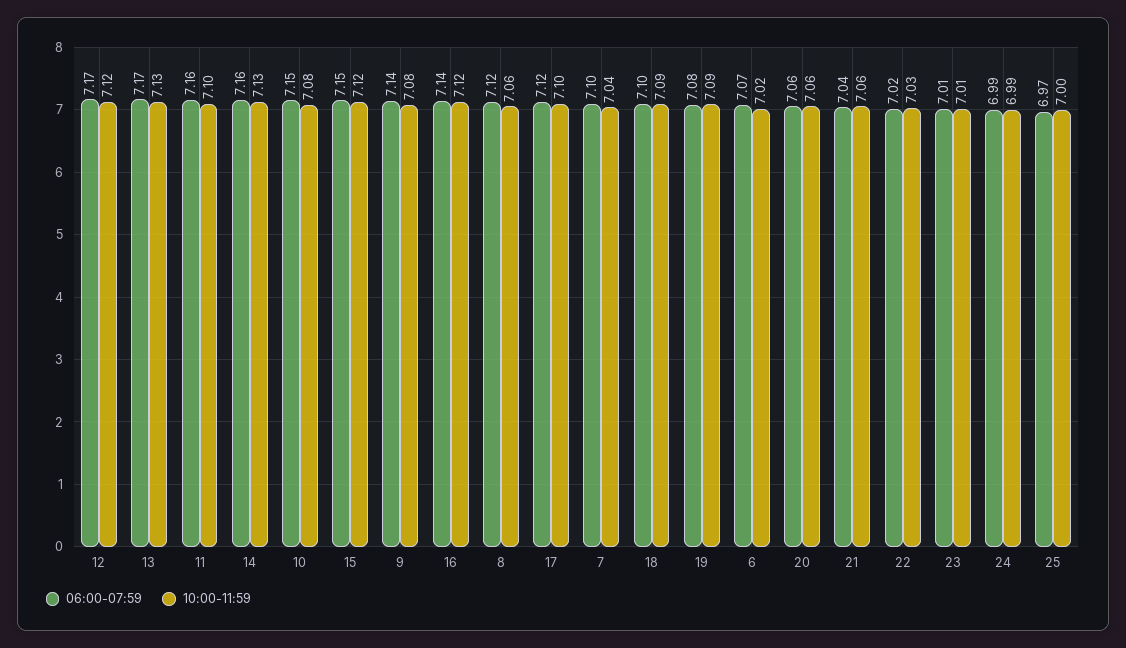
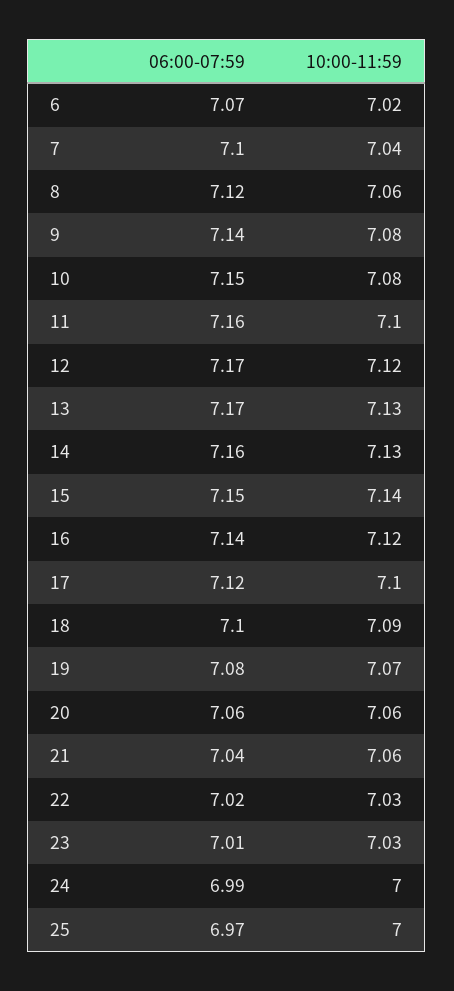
  {
    "06:00-07:59": {
      "12": 7.17,
      "13": 7.17,
      "11": 7.16,
      "14": 7.16,
      "10": 7.15,
      "15": 7.15,
      "9": 7.14,
      "16": 7.14,
      "8": 7.12,
      "17": 7.12,
      "7": 7.1,
      "18": 7.1,
      "19": 7.08,
      "6": 7.07,
      "20": 7.06,
      "21": 7.04,
      "22": 7.02,
      "23": 7.01,
      "24": 6.99,
      "25": 6.97
    },
    "10:00-11:59": {
      "12": 7.12,
      "13": 7.13,
      "11": 7.1,
      "14": 7.13,
      "10": 7.08,
-     "15": 7.12,
+     "15": 7.14,
      "9": 7.08,
      "16": 7.12,
      "8": 7.06,
      "17": 7.1,
      "7": 7.04,
      "18": 7.09,
-     "19": 7.09,
+     "19": 7.07,
      "6": 7.02,
      "20": 7.06,
      "21": 7.06,
      "22": 7.03,
-     "23": 7.01,
+     "23": 7.03,
-     "24": 6.99,
+     "24": 7,
      "25": 7
    }
  }

